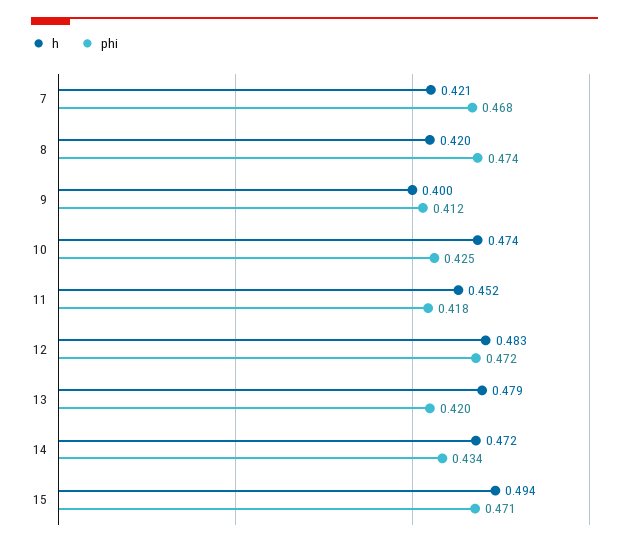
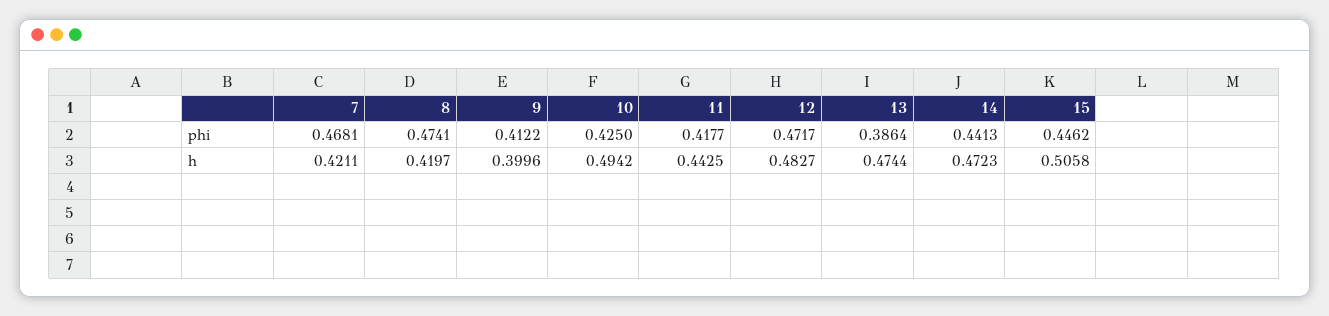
  {
    "h": {
      "7": 0.4211,
      "8": 0.4197,
      "9": 0.3996,
-     "10": 0.474,
+     "10": 0.4942,
-     "11": 0.452,
+     "11": 0.4425,
      "12": 0.4827,
-     "13": 0.479,
+     "13": 0.4744,
      "14": 0.4723,
-     "15": 0.494
+     "15": 0.5058
    },
    "phi": {
      "7": 0.4681,
      "8": 0.4741,
      "9": 0.4122,
      "10": 0.425,
      "11": 0.4177,
      "12": 0.4717,
-     "13": 0.42,
+     "13": 0.3864,
-     "14": 0.434,
+     "14": 0.4413,
-     "15": 0.471
+     "15": 0.4462
    }
  }

